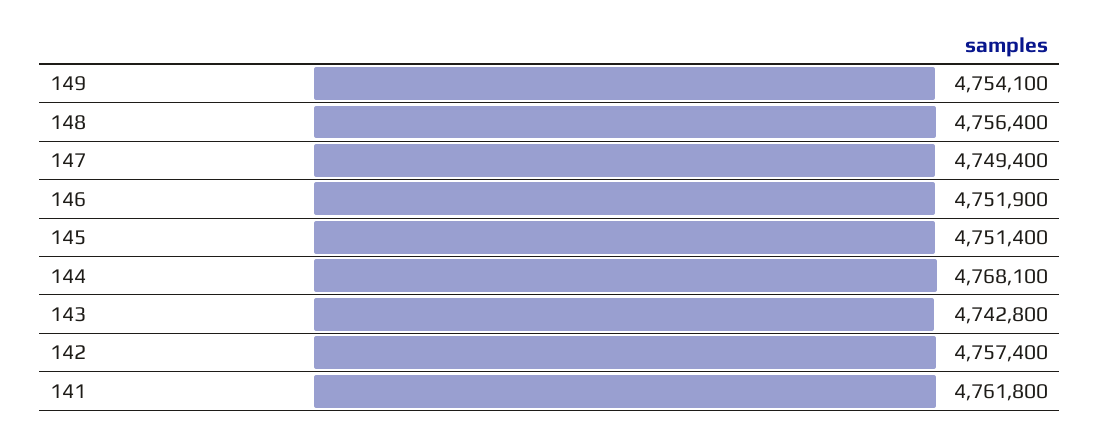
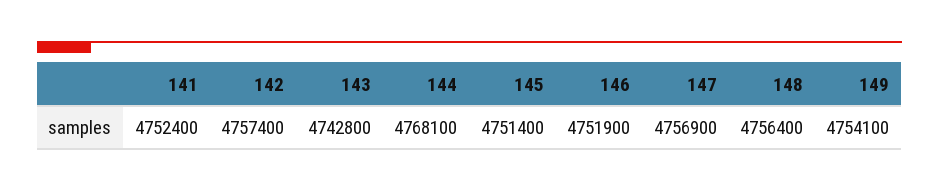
  {
    "149": 4754100,
    "148": 4756400,
-   "147": 4749400,
+   "147": 4756900,
    "146": 4751900,
    "145": 4751400,
    "144": 4768100,
    "143": 4742800,
    "142": 4757400,
-   "141": 4761800
+   "141": 4752400
  }

